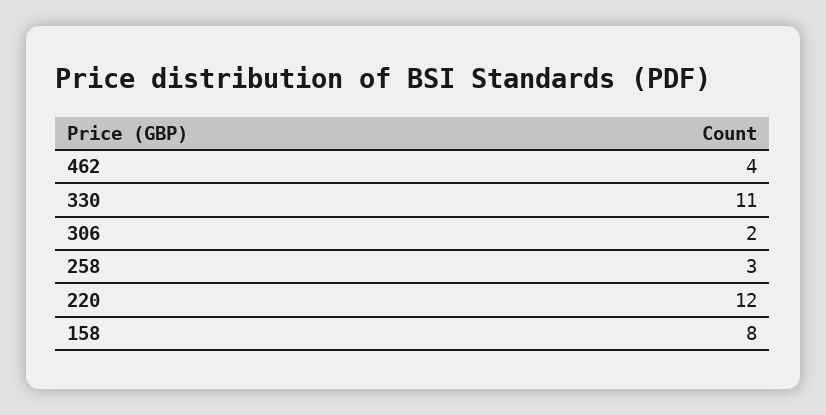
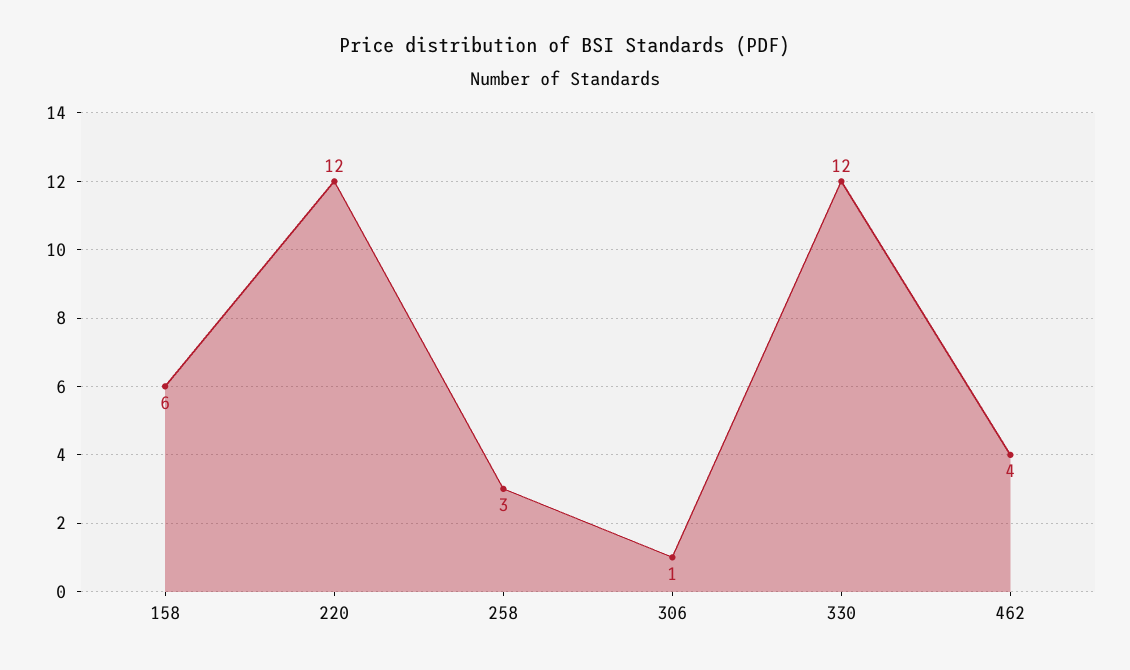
  {
    "462": 4,
-   "330": 11,
+   "330": 12,
-   "306": 2,
+   "306": 1,
    "258": 3,
    "220": 12,
-   "158": 8
+   "158": 6
  }

